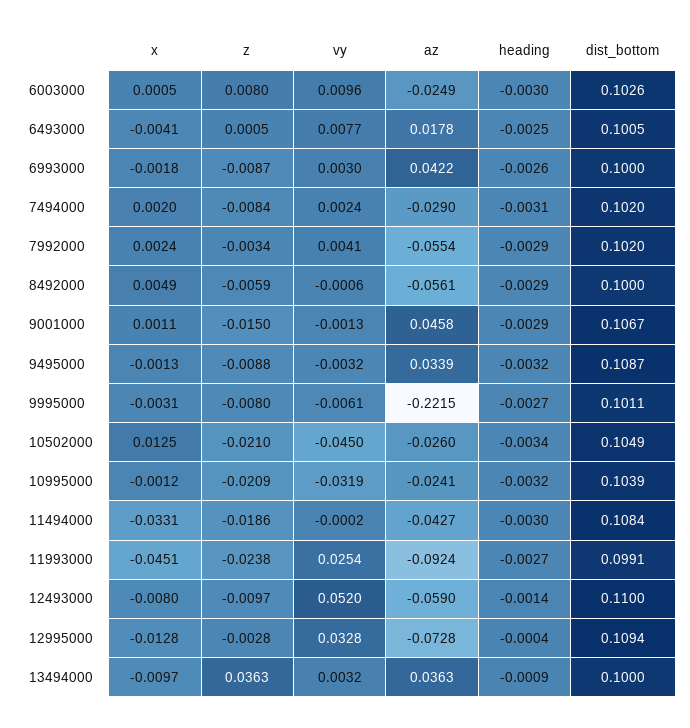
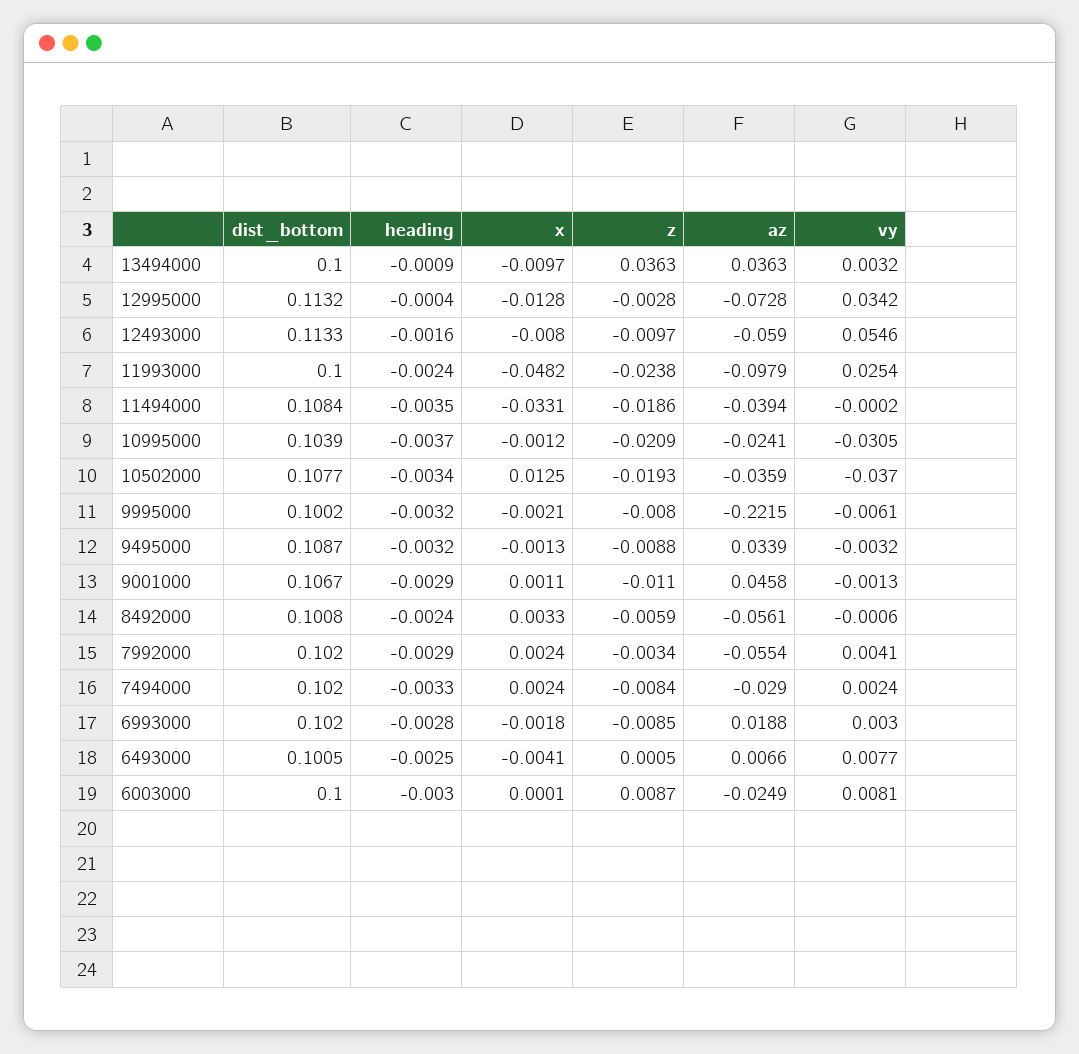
  {
    "x": {
-     "6003000": 0.0005,
+     "6003000": 0.0001,
      "6493000": -0.0041,
      "6993000": -0.0018,
-     "7494000": 0.002,
+     "7494000": 0.0024,
      "7992000": 0.0024,
-     "8492000": 0.0049,
+     "8492000": 0.0033,
      "9001000": 0.0011,
      "9495000": -0.0013,
-     "9995000": -0.0031,
+     "9995000": -0.0021,
      "10502000": 0.0125,
      "10995000": -0.0012,
      "11494000": -0.0331,
-     "11993000": -0.0451,
+     "11993000": -0.0482,
      "12493000": -0.008,
      "12995000": -0.0128,
      "13494000": -0.0097
    },
    "z": {
-     "6003000": 0.008,
+     "6003000": 0.0087,
      "6493000": 0.0005,
-     "6993000": -0.0087,
+     "6993000": -0.0085,
      "7494000": -0.0084,
      "7992000": -0.0034,
      "8492000": -0.0059,
-     "9001000": -0.015,
+     "9001000": -0.011,
      "9495000": -0.0088,
      "9995000": -0.008,
-     "10502000": -0.021,
+     "10502000": -0.0193,
      "10995000": -0.0209,
      "11494000": -0.0186,
      "11993000": -0.0238,
      "12493000": -0.0097,
      "12995000": -0.0028,
      "13494000": 0.0363
    },
    "vy": {
-     "6003000": 0.0096,
+     "6003000": 0.0081,
      "6493000": 0.0077,
      "6993000": 0.003,
      "7494000": 0.0024,
      "7992000": 0.0041,
      "8492000": -0.0006,
      "9001000": -0.0013,
      "9495000": -0.0032,
      "9995000": -0.0061,
-     "10502000": -0.045,
+     "10502000": -0.037,
-     "10995000": -0.0319,
+     "10995000": -0.0305,
      "11494000": -0.0002,
      "11993000": 0.0254,
-     "12493000": 0.052,
+     "12493000": 0.0546,
-     "12995000": 0.0328,
+     "12995000": 0.0342,
      "13494000": 0.0032
    },
    "az": {
      "6003000": -0.0249,
-     "6493000": 0.0178,
+     "6493000": 0.0066,
-     "6993000": 0.0422,
+     "6993000": 0.0188,
      "7494000": -0.029,
      "7992000": -0.0554,
      "8492000": -0.0561,
      "9001000": 0.0458,
      "9495000": 0.0339,
      "9995000": -0.2215,
-     "10502000": -0.026,
+     "10502000": -0.0359,
      "10995000": -0.0241,
-     "11494000": -0.0427,
+     "11494000": -0.0394,
-     "11993000": -0.0924,
+     "11993000": -0.0979,
      "12493000": -0.059,
      "12995000": -0.0728,
      "13494000": 0.0363
    },
    "heading": {
      "6003000": -0.003,
      "6493000": -0.0025,
-     "6993000": -0.0026,
+     "6993000": -0.0028,
-     "7494000": -0.0031,
+     "7494000": -0.0033,
      "7992000": -0.0029,
-     "8492000": -0.0029,
+     "8492000": -0.0024,
      "9001000": -0.0029,
      "9495000": -0.0032,
-     "9995000": -0.0027,
+     "9995000": -0.0032,
      "10502000": -0.0034,
-     "10995000": -0.0032,
+     "10995000": -0.0037,
-     "11494000": -0.003,
+     "11494000": -0.0035,
-     "11993000": -0.0027,
+     "11993000": -0.0024,
-     "12493000": -0.0014,
+     "12493000": -0.0016,
      "12995000": -0.0004,
      "13494000": -0.0009
    },
    "dist_bottom": {
-     "6003000": 0.1026,
+     "6003000": 0.1,
      "6493000": 0.1005,
-     "6993000": 0.1,
+     "6993000": 0.102,
      "7494000": 0.102,
      "7992000": 0.102,
-     "8492000": 0.1,
+     "8492000": 0.1008,
      "9001000": 0.1067,
      "9495000": 0.1087,
-     "9995000": 0.1011,
+     "9995000": 0.1002,
-     "10502000": 0.1049,
+     "10502000": 0.1077,
      "10995000": 0.1039,
      "11494000": 0.1084,
-     "11993000": 0.0991,
+     "11993000": 0.1,
-     "12493000": 0.11,
+     "12493000": 0.1133,
-     "12995000": 0.1094,
+     "12995000": 0.1132,
      "13494000": 0.1
    }
  }

